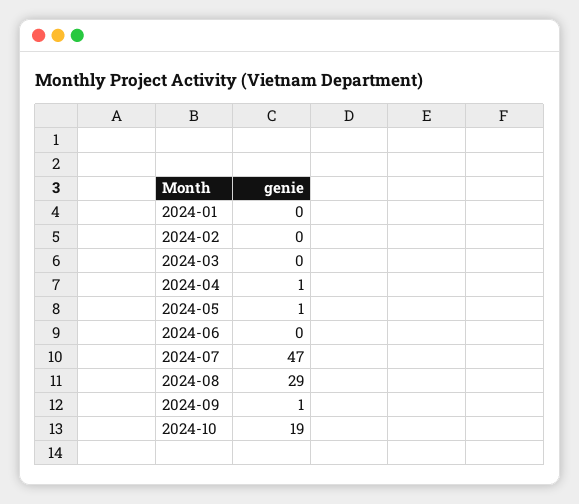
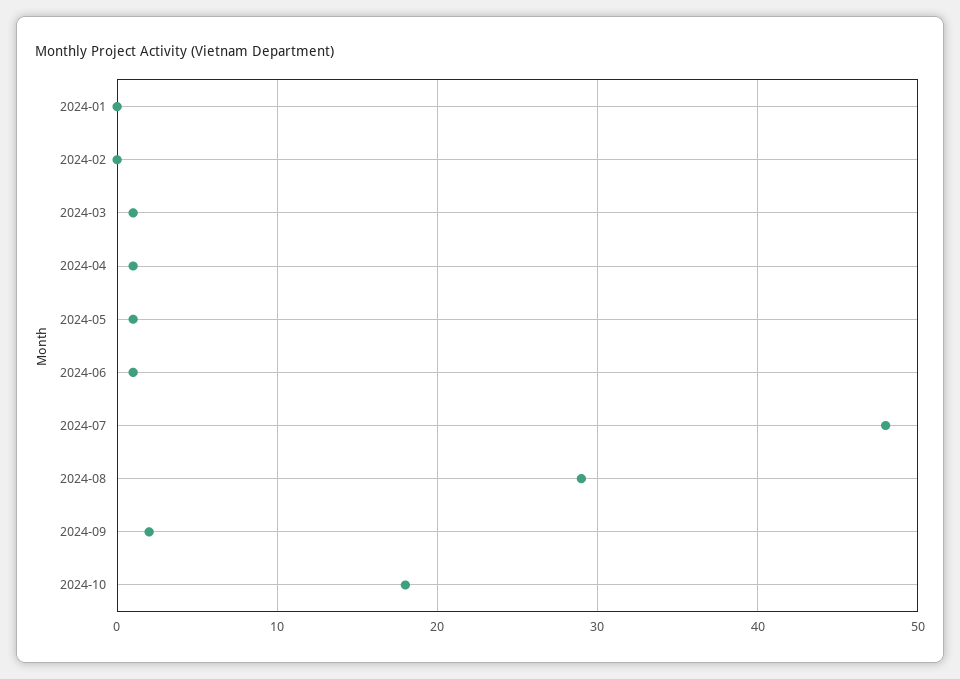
  {
    "2024-01": 0,
    "2024-02": 0,
-   "2024-03": 0,
+   "2024-03": 1,
    "2024-04": 1,
    "2024-05": 1,
-   "2024-06": 0,
+   "2024-06": 1,
-   "2024-07": 47,
+   "2024-07": 48,
    "2024-08": 29,
-   "2024-09": 1,
+   "2024-09": 2,
-   "2024-10": 19
+   "2024-10": 18
  }

